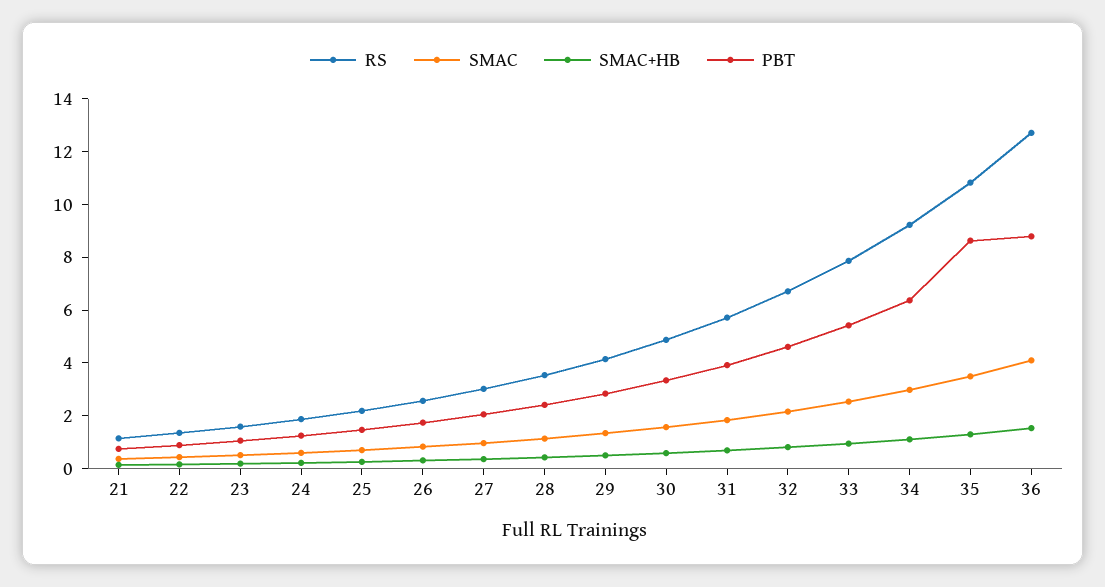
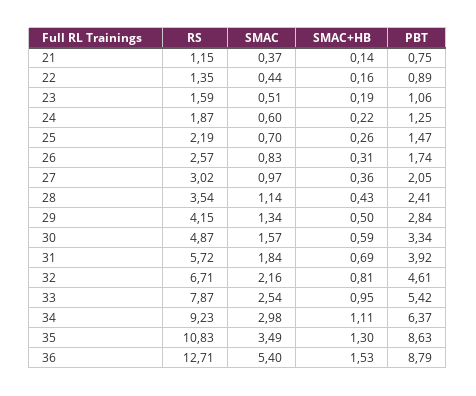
  {
    "RS": {
      "21": 1.15,
      "22": 1.35,
      "23": 1.59,
      "24": 1.87,
      "25": 2.19,
      "26": 2.57,
      "27": 3.02,
      "28": 3.54,
      "29": 4.15,
      "30": 4.87,
      "31": 5.72,
      "32": 6.71,
      "33": 7.87,
      "34": 9.23,
      "35": 10.83,
      "36": 12.71
    },
    "SMAC": {
      "21": 0.37,
      "22": 0.44,
      "23": 0.51,
      "24": 0.6,
      "25": 0.7,
      "26": 0.83,
      "27": 0.97,
      "28": 1.14,
      "29": 1.34,
      "30": 1.57,
      "31": 1.84,
      "32": 2.16,
      "33": 2.54,
      "34": 2.98,
      "35": 3.49,
-     "36": 4
+     "36": 5.4
    },
    "SMAC+HB": {
      "21": 0.14,
      "22": 0.16,
      "23": 0.19,
      "24": 0.22,
      "25": 0.26,
      "26": 0.31,
      "27": 0.36,
      "28": 0.43,
      "29": 0.5,
      "30": 0.59,
      "31": 0.69,
      "32": 0.81,
      "33": 0.95,
      "34": 1.11,
      "35": 1.3,
      "36": 1.53
    },
    "PBT": {
      "21": 0.75,
      "22": 0.89,
      "23": 1.06,
      "24": 1.25,
      "25": 1.47,
      "26": 1.74,
      "27": 2.05,
      "28": 2.41,
      "29": 2.84,
      "30": 3.34,
      "31": 3.92,
      "32": 4.61,
      "33": 5.42,
      "34": 6.37,
      "35": 8.63,
      "36": 8.79
    }
  }

